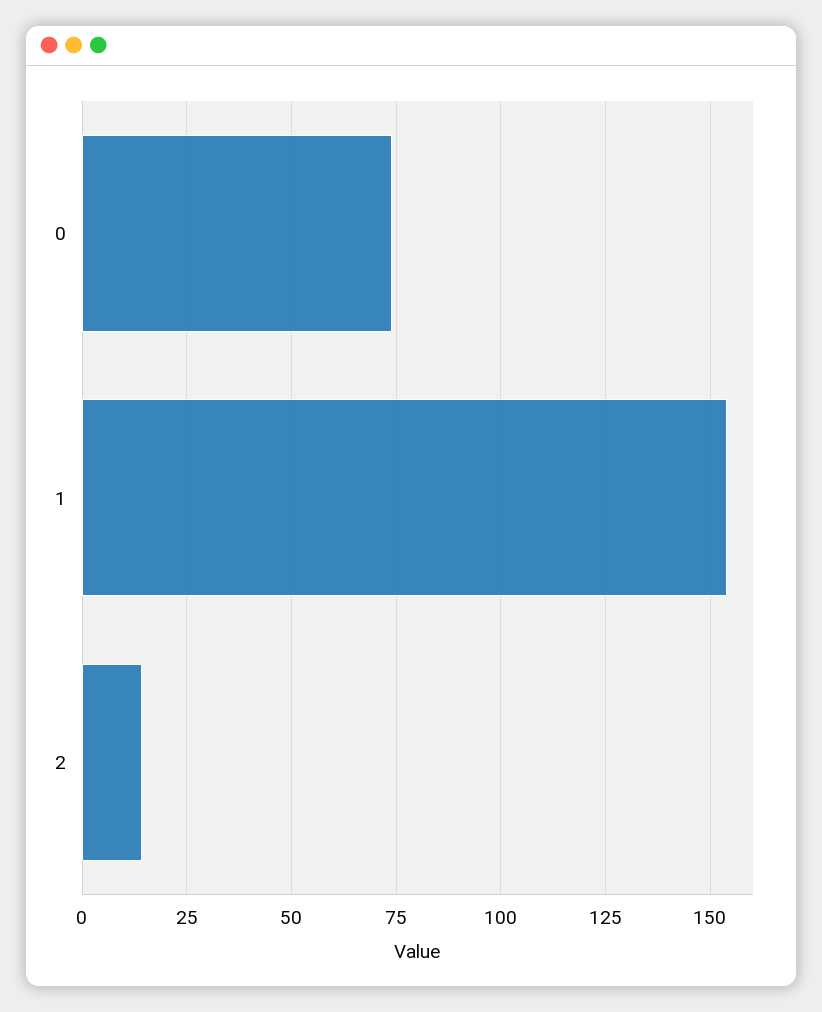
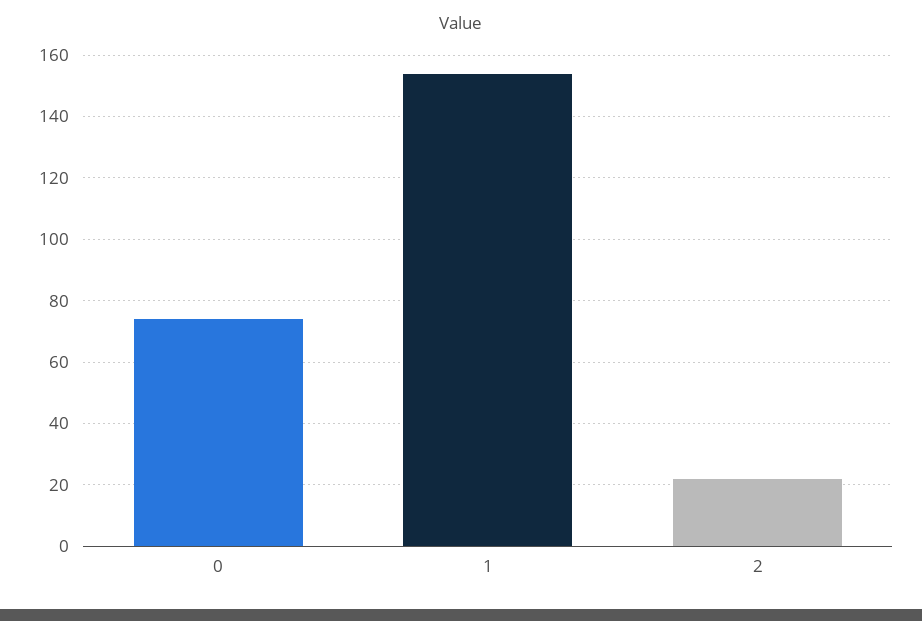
  {
    "0": 74,
    "1": 154,
-   "2": 15
+   "2": 22
  }

